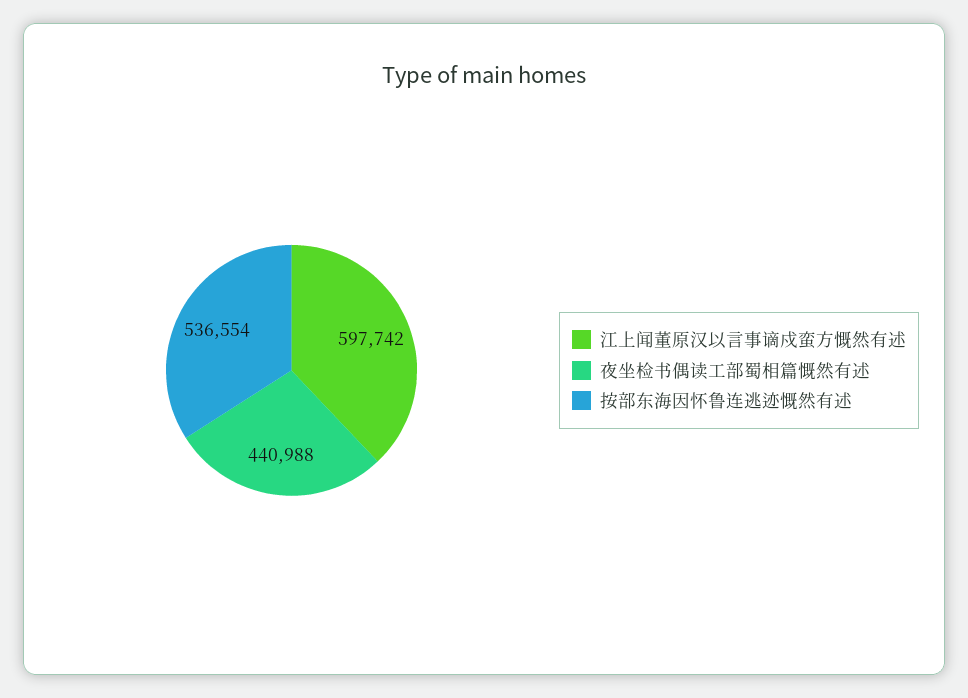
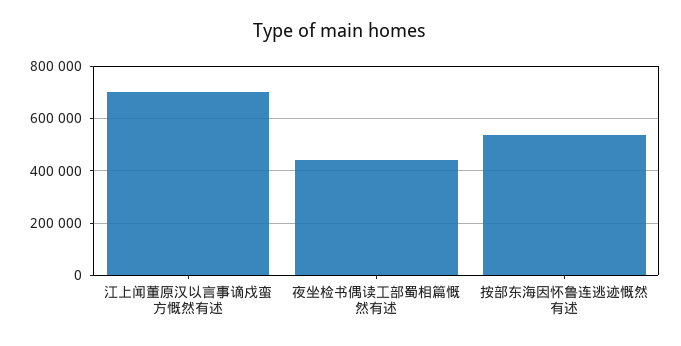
  {
-   "江上闻董原汉以言事谪戍蛮方慨然有述": 597742,
+   "江上闻董原汉以言事谪戍蛮方慨然有述": 700000,
    "夜坐检书偶读工部蜀相篇慨然有述": 440988,
    "按部东海因怀鲁连逃迹慨然有述": 536554
  }

